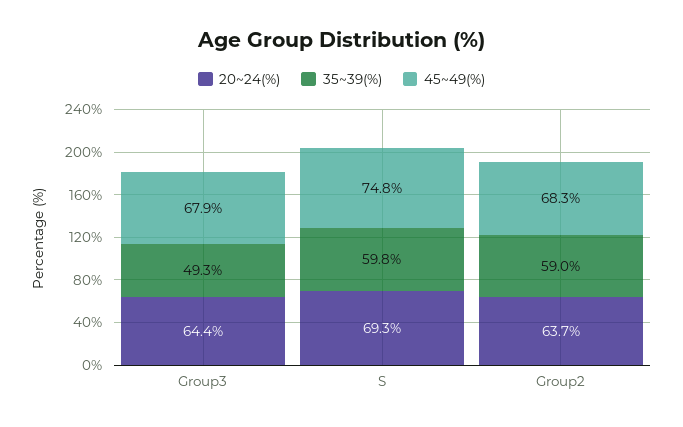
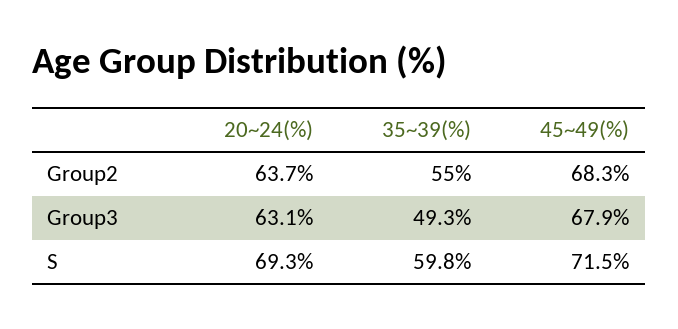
  {
    "20~24(%)": {
-     "Group3": 64.4,
+     "Group3": 63.1,
      "S": 69.3,
      "Group2": 63.7
    },
    "35~39(%)": {
      "Group3": 49.3,
      "S": 59.8,
-     "Group2": 59
+     "Group2": 55
    },
    "45~49(%)": {
      "Group3": 67.9,
-     "S": 74.8,
+     "S": 71.5,
      "Group2": 68.3
    }
  }

